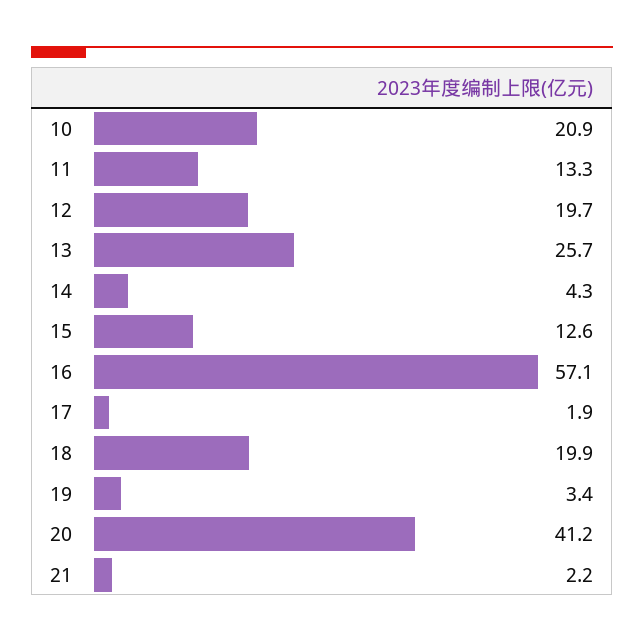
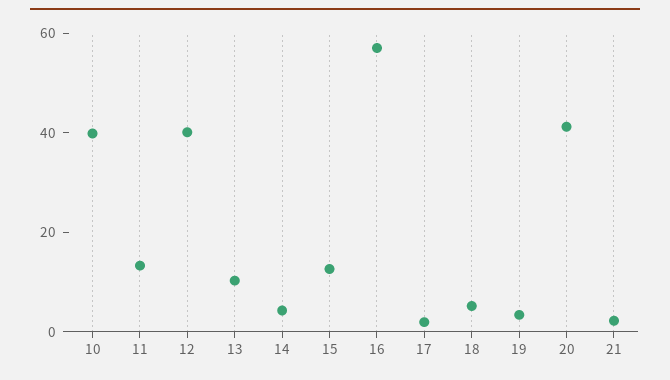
  {
-   "10": 20.9,
+   "10": 40,
    "11": 13.3,
-   "12": 19.7,
+   "12": 40,
-   "13": 25.7,
+   "13": 10,
    "14": 4.3,
    "15": 12.6,
    "16": 57.1,
    "17": 1.9,
-   "18": 19.9,
+   "18": 5,
    "19": 3.4,
    "20": 41.2,
    "21": 2.2
  }

